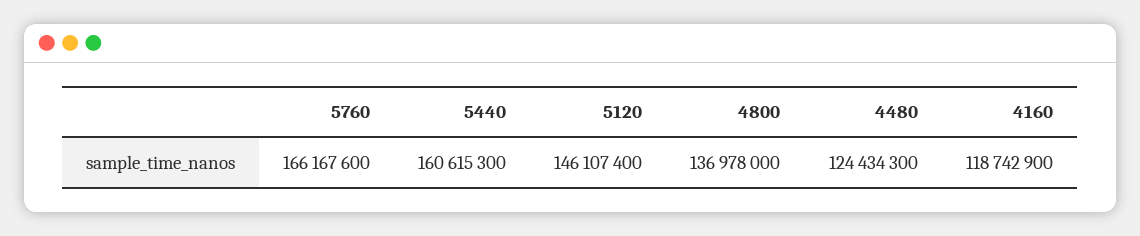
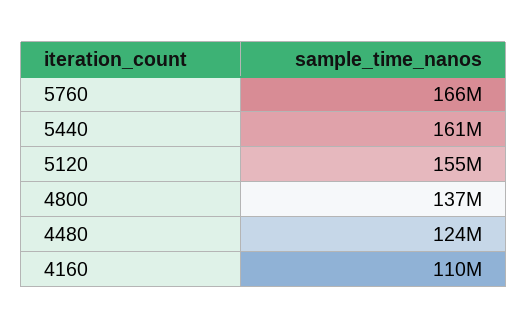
  {
    "5760": 166167600,
    "5440": 160615300,
-   "5120": 146107400,
+   "5120": 155000000,
    "4800": 136978000,
    "4480": 124434300,
-   "4160": 118742900
+   "4160": 110000000
  }

